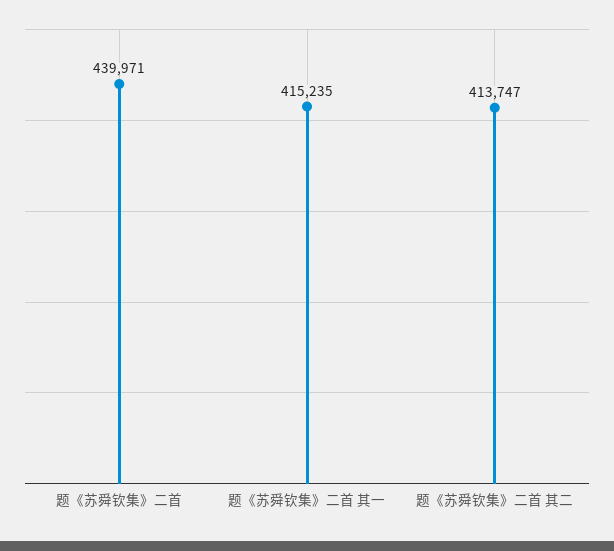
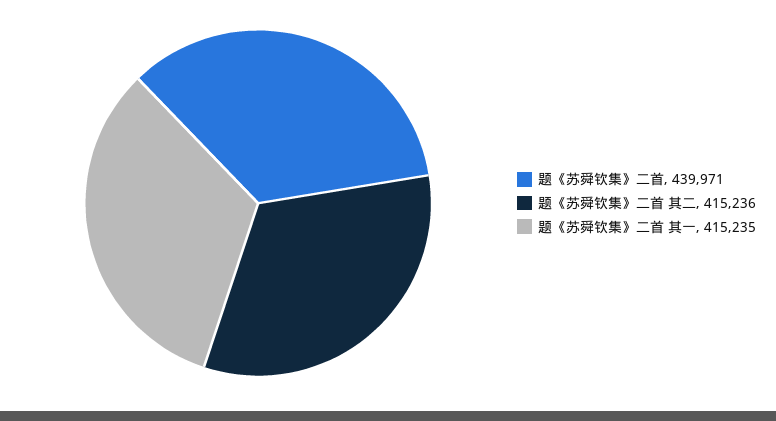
  {
    "题《苏舜钦集》二首": 439971,
    "题《苏舜钦集》二首 其一": 415235,
-   "题《苏舜钦集》二首 其二": 413747
+   "题《苏舜钦集》二首 其二": 415236
  }

